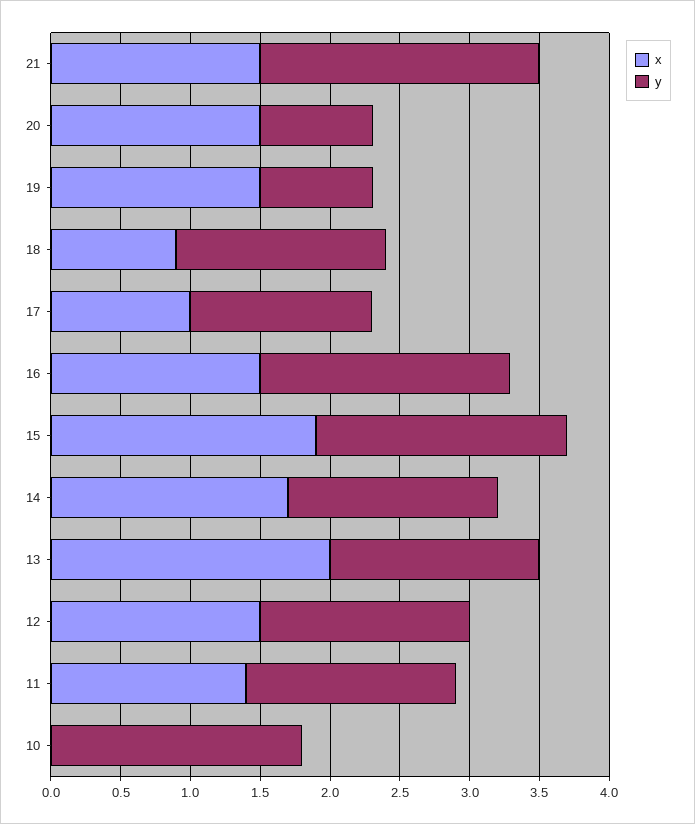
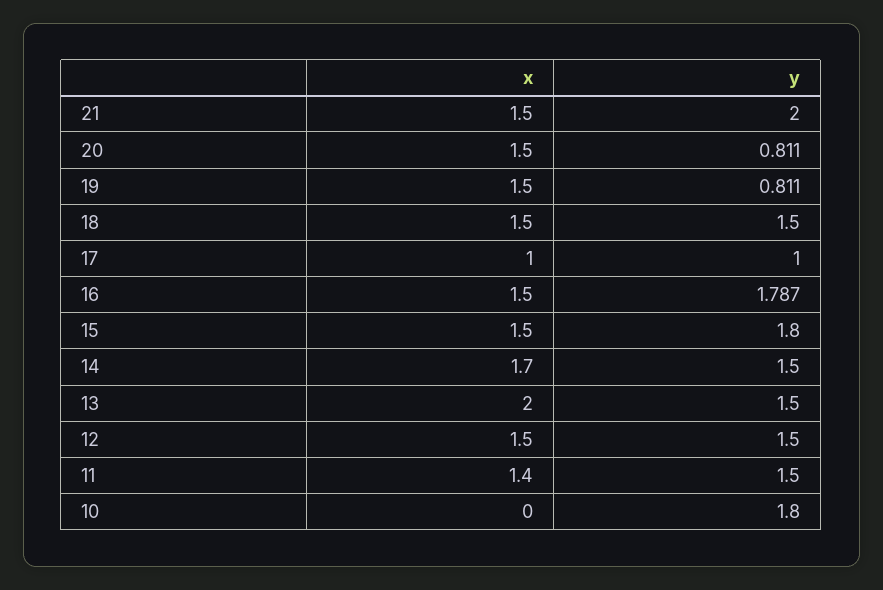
  {
    "x": {
      "21": 1.5,
      "20": 1.5,
      "19": 1.5,
-     "18": 0.9,
+     "18": 1.5,
      "17": 1,
      "16": 1.5,
-     "15": 1.9,
+     "15": 1.5,
      "14": 1.7,
      "13": 2,
      "12": 1.5,
      "11": 1.4,
      "10": 0
    },
    "y": {
      "21": 2,
      "20": 0.811,
      "19": 0.811,
      "18": 1.5,
-     "17": 1.3,
+     "17": 1,
      "16": 1.787,
      "15": 1.8,
      "14": 1.5,
      "13": 1.5,
      "12": 1.5,
      "11": 1.5,
      "10": 1.8
    }
  }

